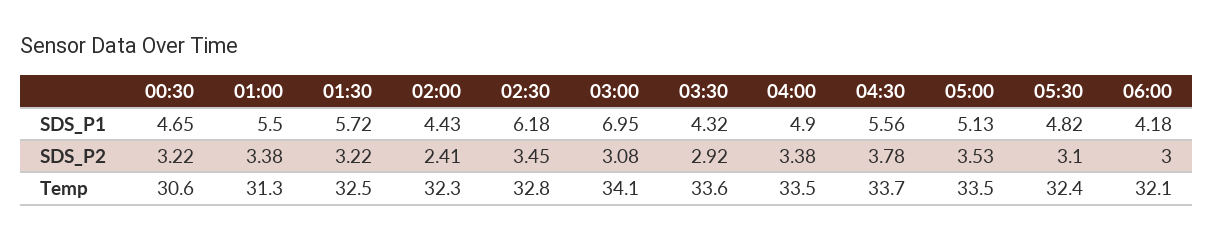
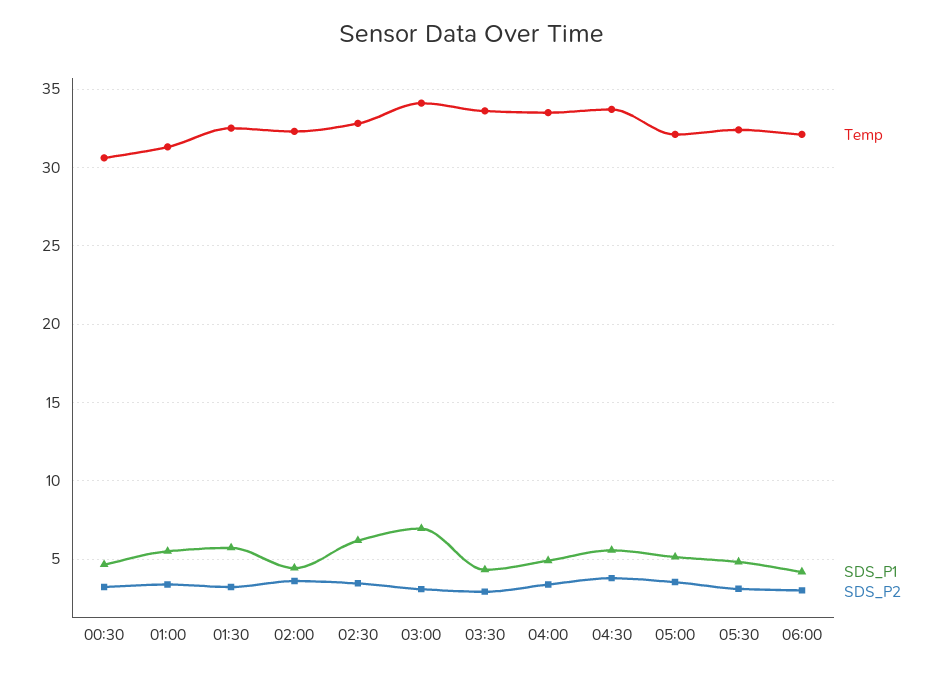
  {
    "SDS_P1": {
      "00:30": 4.65,
      "01:00": 5.5,
      "01:30": 5.72,
      "02:00": 4.43,
      "02:30": 6.18,
      "03:00": 6.95,
      "03:30": 4.32,
      "04:00": 4.9,
      "04:30": 5.56,
      "05:00": 5.13,
      "05:30": 4.82,
      "06:00": 4.18
    },
    "SDS_P2": {
      "00:30": 3.22,
      "01:00": 3.38,
      "01:30": 3.22,
-     "02:00": 2.41,
+     "02:00": 3.5,
      "02:30": 3.45,
      "03:00": 3.08,
      "03:30": 2.92,
      "04:00": 3.38,
      "04:30": 3.78,
      "05:00": 3.53,
      "05:30": 3.1,
      "06:00": 3
    },
    "Temp": {
      "00:30": 30.6,
      "01:00": 31.3,
      "01:30": 32.5,
      "02:00": 32.3,
      "02:30": 32.8,
      "03:00": 34.1,
      "03:30": 33.6,
      "04:00": 33.5,
      "04:30": 33.7,
-     "05:00": 33.5,
+     "05:00": 32,
      "05:30": 32.4,
      "06:00": 32.1
    }
  }

